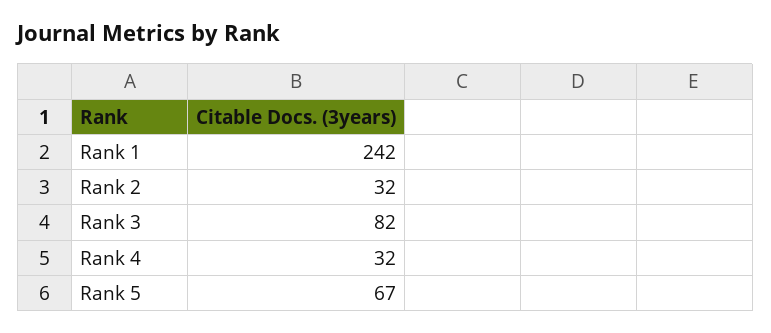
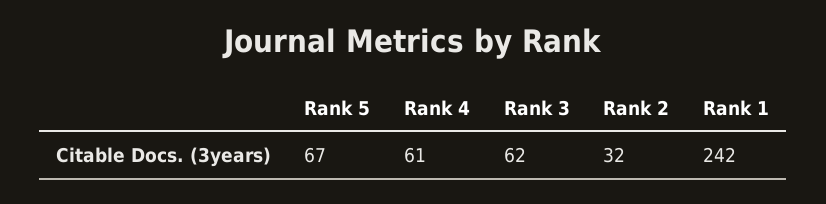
  {
    "Rank 1": 242,
    "Rank 2": 32,
-   "Rank 3": 82,
+   "Rank 3": 62,
-   "Rank 4": 32,
+   "Rank 4": 61,
    "Rank 5": 67
  }

